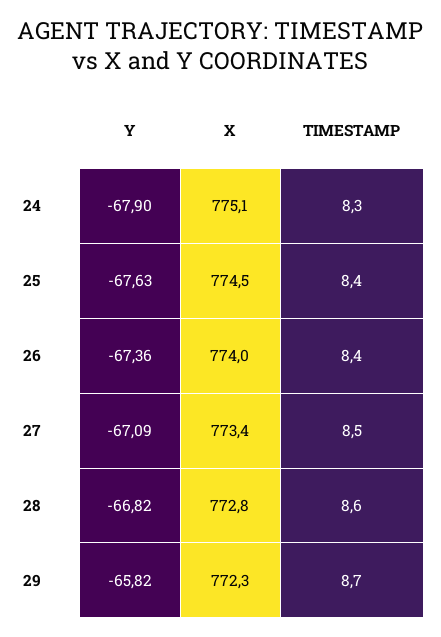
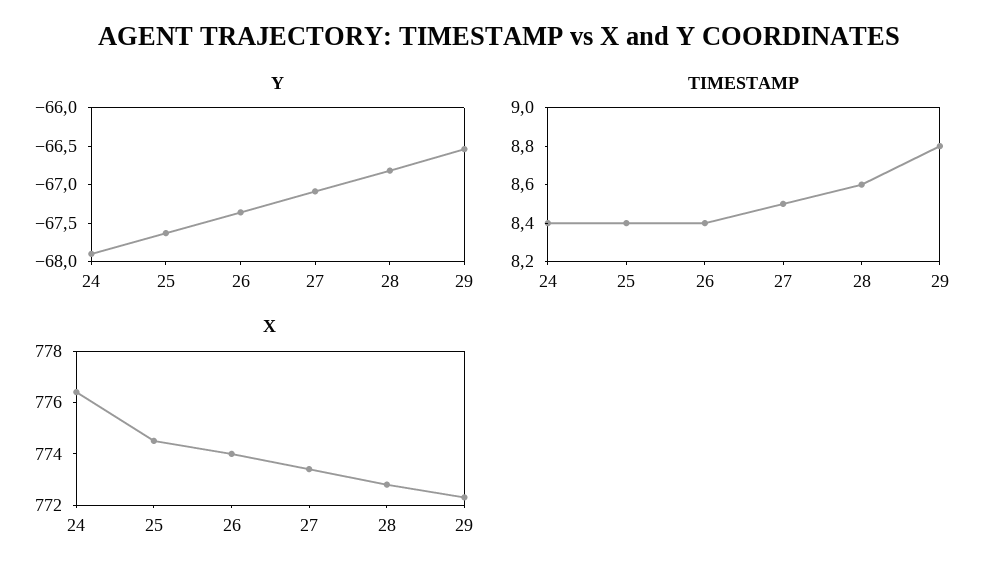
  {
    "Y": {
      "24": -67.9,
      "25": -67.63,
      "26": -67.36,
      "27": -67.09,
      "28": -66.82,
-     "29": -65.82
+     "29": -66.5
    },
    "X": {
-     "24": 775.1,
+     "24": 776.5,
      "25": 774.5,
      "26": 774,
      "27": 773.4,
      "28": 772.8,
      "29": 772.3
    },
    "TIMESTAMP": {
-     "24": 8.3,
+     "24": 8.4,
      "25": 8.4,
      "26": 8.4,
      "27": 8.5,
      "28": 8.6,
-     "29": 8.7
+     "29": 8.8
    }
  }

